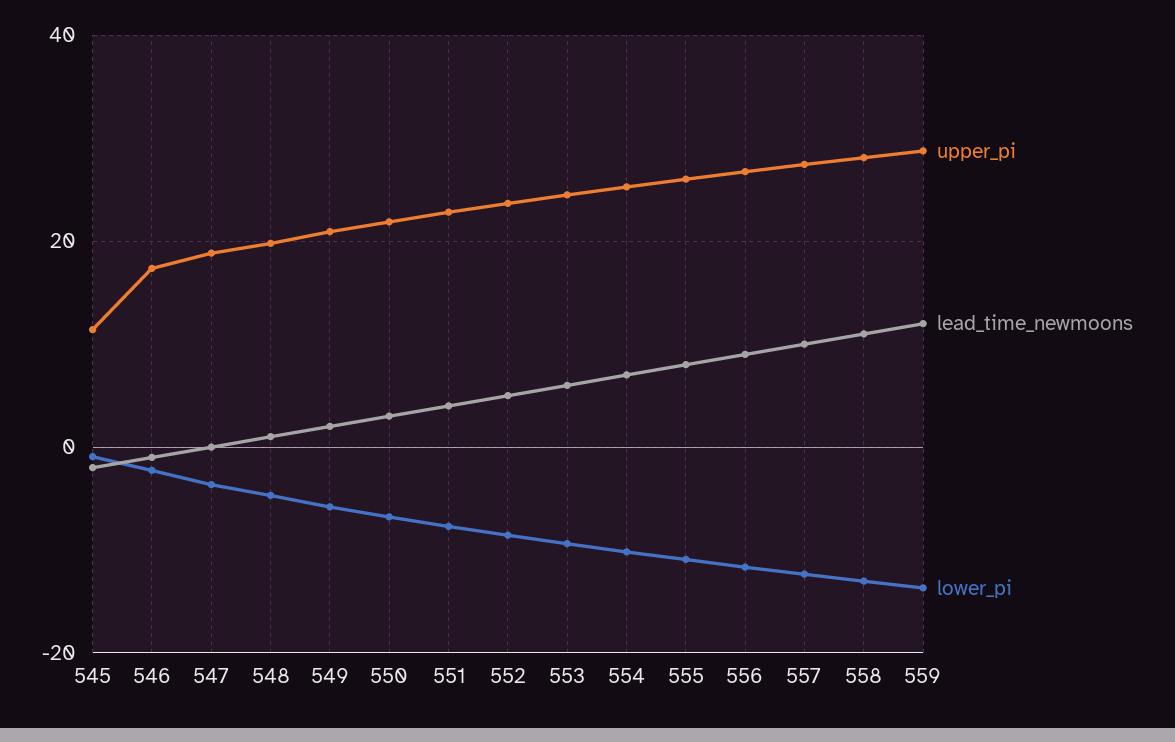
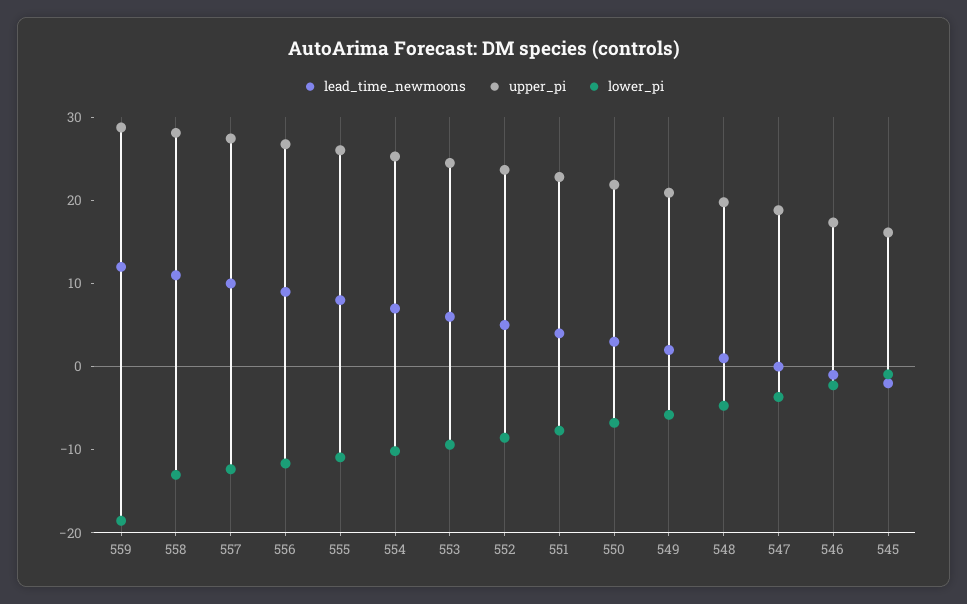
  {
    "upper_pi": {
-     "545": 12,
+     "545": 16,
      "546": 18,
      "547": 18,
      "548": 20,
      "549": 20,
      "550": 22,
      "551": 22,
      "552": 24,
      "553": 24,
      "554": 26,
      "555": 26,
      "556": 26,
      "557": 28,
      "558": 28,
      "559": 28
    },
    "lead_time_newmoons": {
      "545": -2,
      "546": -2,
      "547": 0,
      "548": 2,
      "549": 2,
      "550": 4,
      "551": 4,
      "552": 6,
      "553": 6,
      "554": 8,
      "555": 8,
      "556": 10,
      "557": 10,
      "558": 12,
      "559": 12
    },
    "lower_pi": {
      "545": 0,
      "546": -2,
      "547": -4,
      "548": -4,
      "549": -6,
      "550": -6,
      "551": -8,
      "552": -8,
      "553": -10,
      "554": -10,
      "555": -10,
      "556": -12,
      "557": -12,
      "558": -14,
-     "559": -14
+     "559": -18
    }
  }

